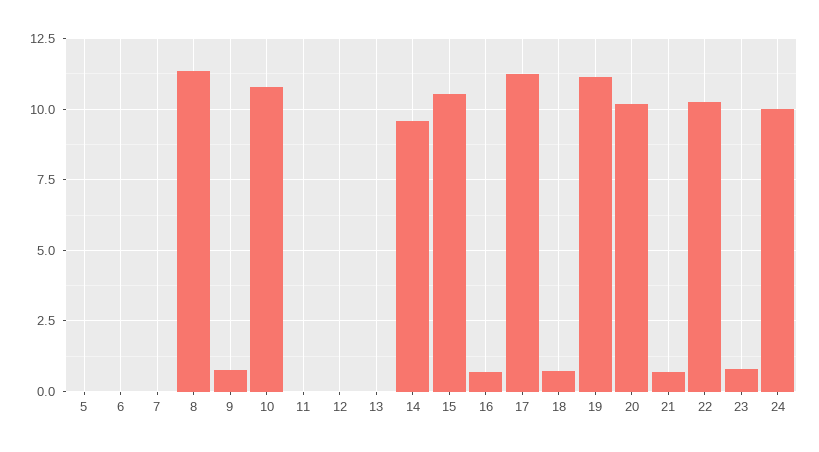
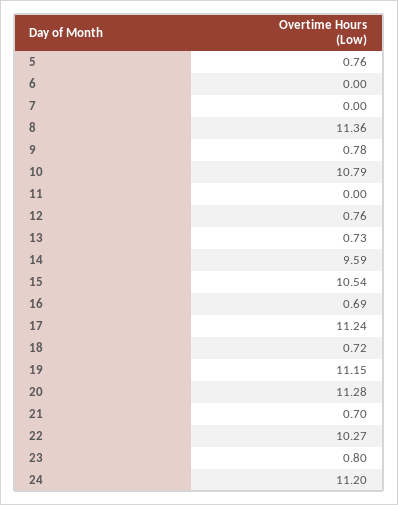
  {
-   "5": 0,
+   "5": 0.76,
    "6": 0,
    "7": 0,
    "8": 11.36,
    "9": 0.78,
    "10": 10.79,
    "11": 0,
-   "12": 0,
+   "12": 0.76,
-   "13": 0,
+   "13": 0.73,
    "14": 9.59,
    "15": 10.54,
    "16": 0.69,
    "17": 11.24,
    "18": 0.72,
    "19": 11.15,
-   "20": 10.25,
+   "20": 11.28,
    "21": 0.7,
    "22": 10.27,
    "23": 0.8,
-   "24": 10
+   "24": 11.2
  }

